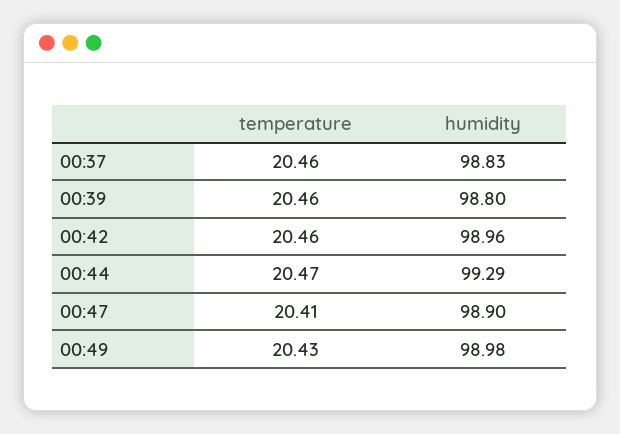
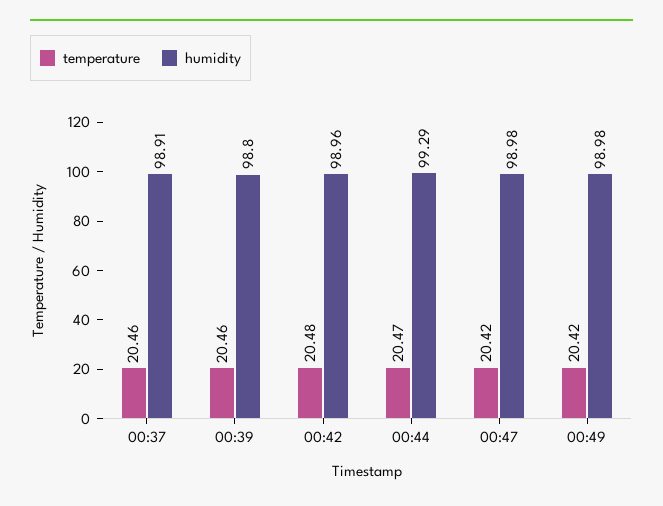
  {
    "temperature": {
      "00:37": 20.46,
      "00:39": 20.46,
-     "00:42": 20.46,
+     "00:42": 20.48,
      "00:44": 20.47,
-     "00:47": 20.41,
+     "00:47": 20.42,
-     "00:49": 20.43
+     "00:49": 20.42
    },
    "humidity": {
-     "00:37": 98.83,
+     "00:37": 98.91,
      "00:39": 98.8,
      "00:42": 98.96,
      "00:44": 99.29,
-     "00:47": 98.9,
+     "00:47": 98.98,
      "00:49": 98.98
    }
  }

